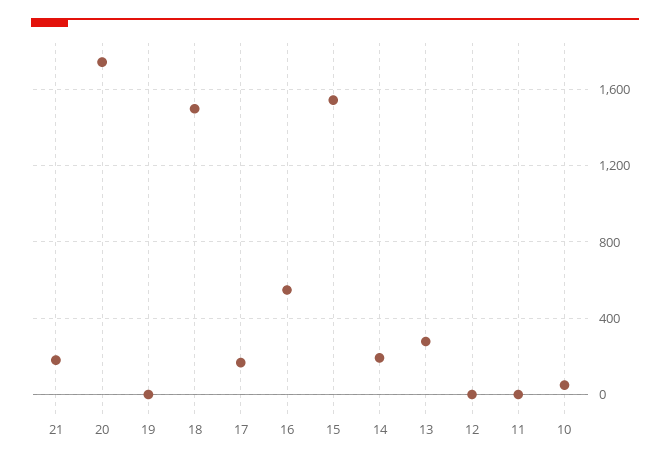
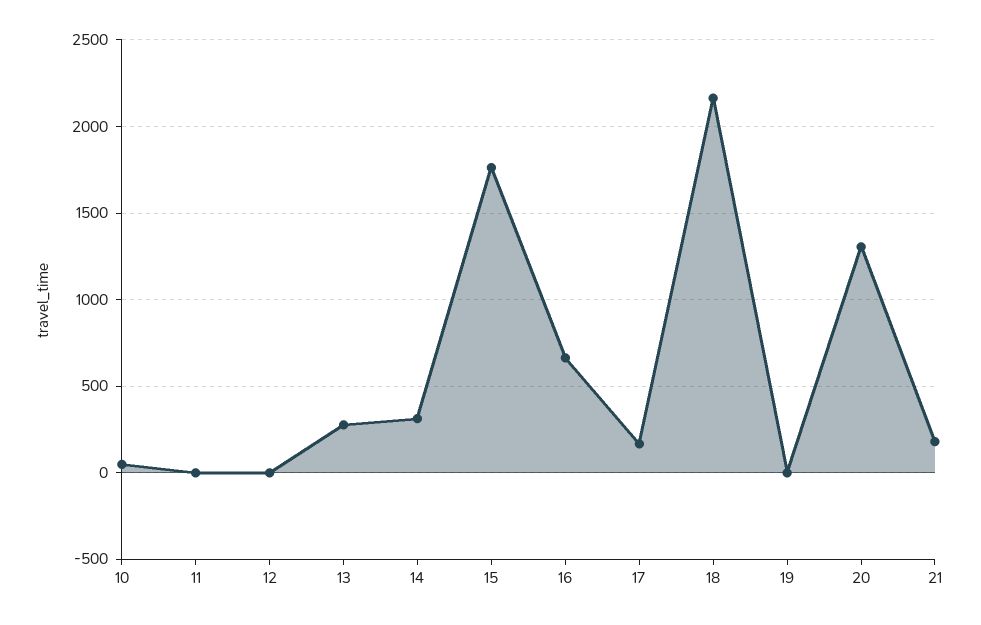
  {
    "21": 200,
-   "20": 1750,
+   "20": 1300,
    "19": 0,
-   "18": 1500,
+   "18": 2150,
    "17": 150,
-   "16": 550,
+   "16": 650,
-   "15": 1550,
+   "15": 1750,
-   "14": 200,
+   "14": 300,
    "13": 300,
    "12": 0,
    "11": 0,
    "10": 50
  }

